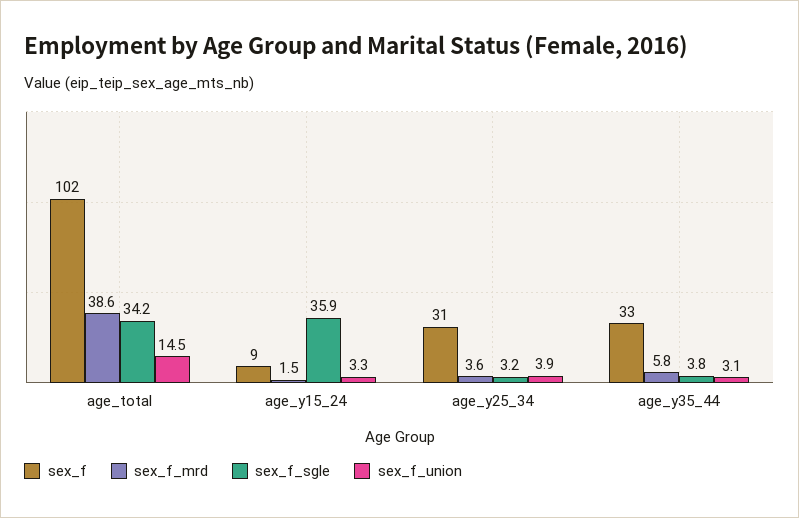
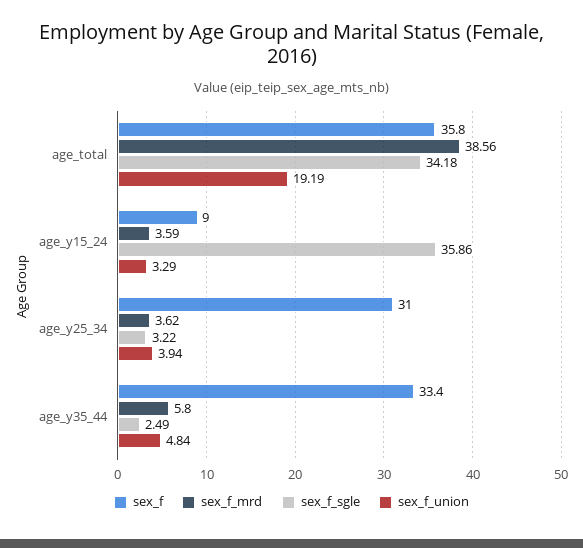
  {
    "sex_f": {
-     "age_total": 102,
+     "age_total": 35.8,
      "age_y15_24": 9,
      "age_y25_34": 31,
      "age_y35_44": 33.4
    },
    "sex_f_mrd": {
      "age_total": 38.56,
-     "age_y15_24": 1.5,
+     "age_y15_24": 3.59,
      "age_y25_34": 3.62,
      "age_y35_44": 5.8
    },
    "sex_f_sgle": {
      "age_total": 34.18,
      "age_y15_24": 35.86,
      "age_y25_34": 3.22,
-     "age_y35_44": 3.8
+     "age_y35_44": 2.49
    },
    "sex_f_union": {
-     "age_total": 14.5,
+     "age_total": 19.19,
      "age_y15_24": 3.29,
      "age_y25_34": 3.94,
-     "age_y35_44": 3.1
+     "age_y35_44": 4.84
    }
  }

